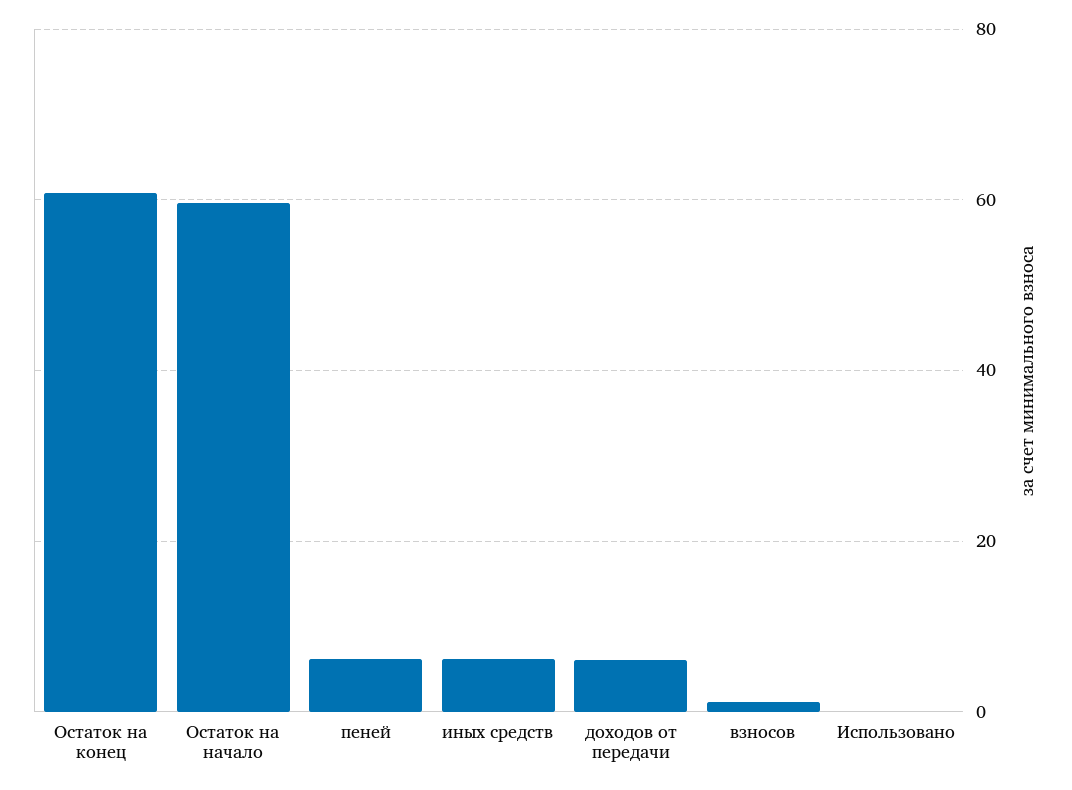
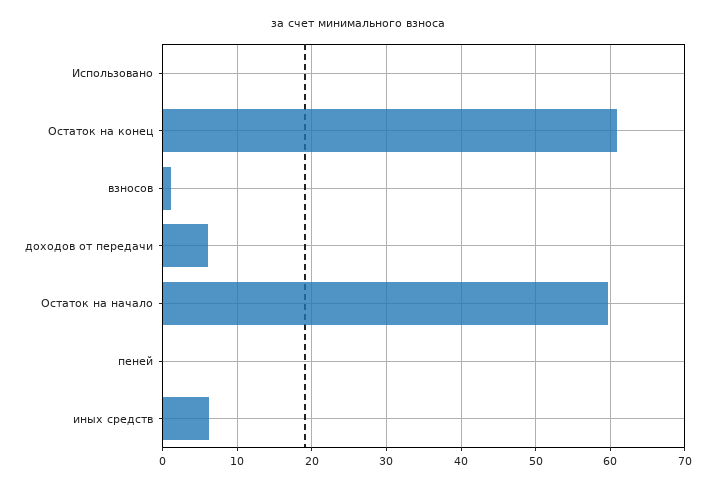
  {
    "Остаток на конец": 61,
    "Остаток на начало": 60,
-   "пеней": 6,
+   "пеней": 0,
    "иных средств": 6,
    "доходов от передачи": 6,
    "взносов": 1,
    "Использовано": 0
  }

